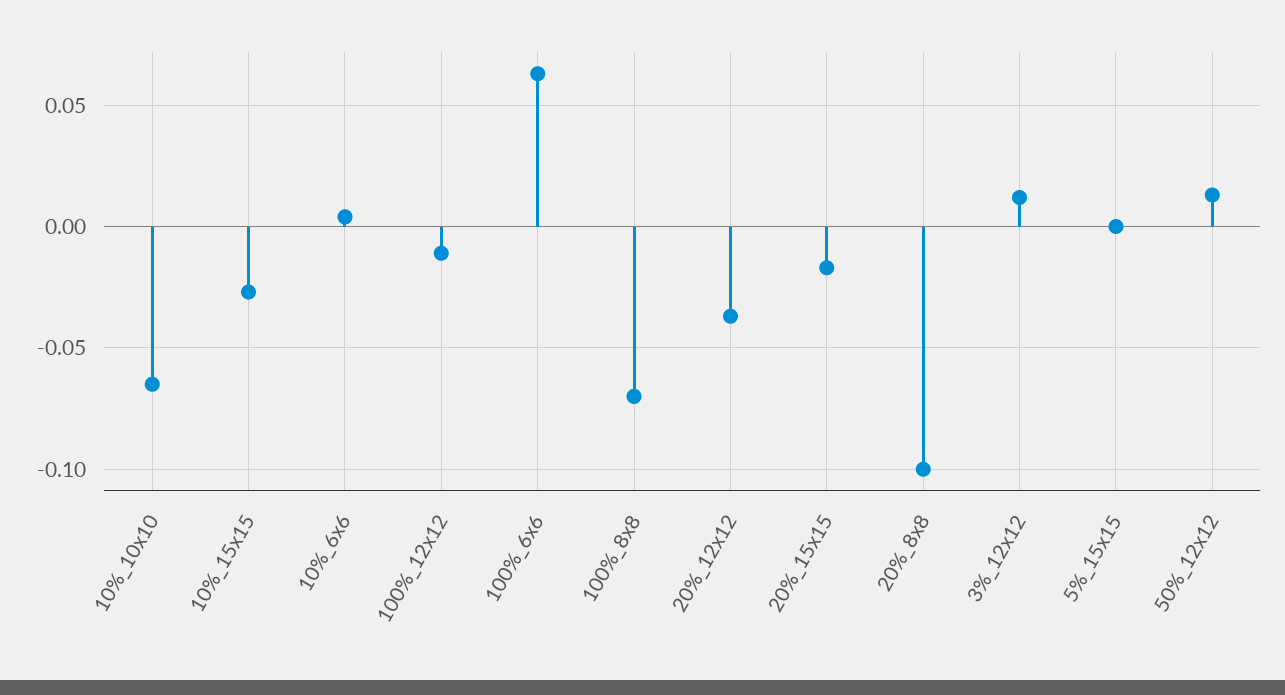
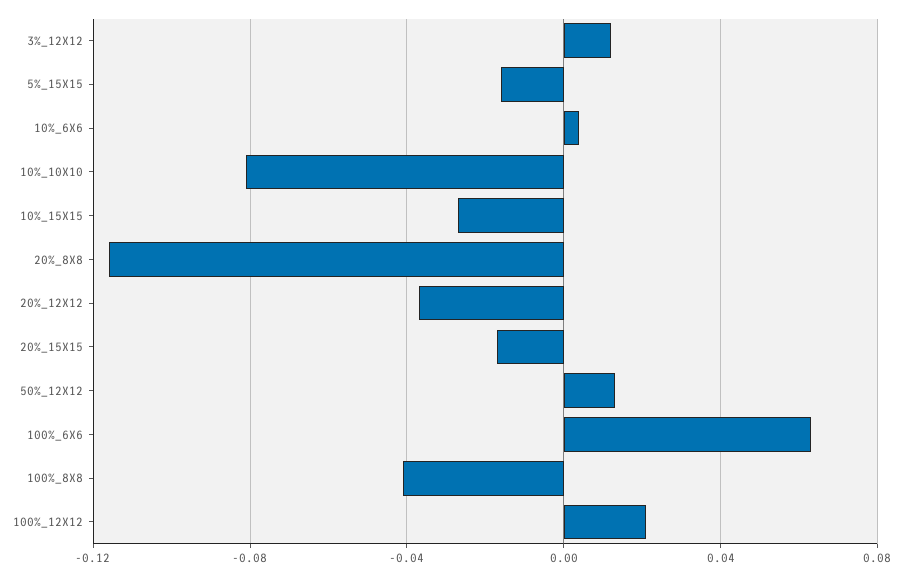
  {
-   "10%_10x10": -0.065,
+   "10%_10x10": -0.08,
    "10%_15x15": -0.025,
    "10%_6x6": 0.005,
-   "100%_12x12": -0.01,
+   "100%_12x12": 0.02,
    "100%_6x6": 0.065,
-   "100%_8x8": -0.07,
+   "100%_8x8": -0.04,
    "20%_12x12": -0.035,
    "20%_15x15": -0.015,
-   "20%_8x8": -0.1,
+   "20%_8x8": -0.115,
    "3%_12x12": 0.01,
-   "5%_15x15": 0,
+   "5%_15x15": -0.015,
    "50%_12x12": 0.015
  }

